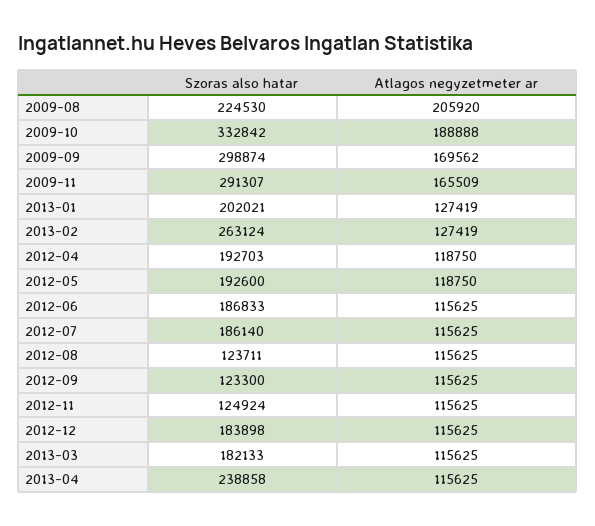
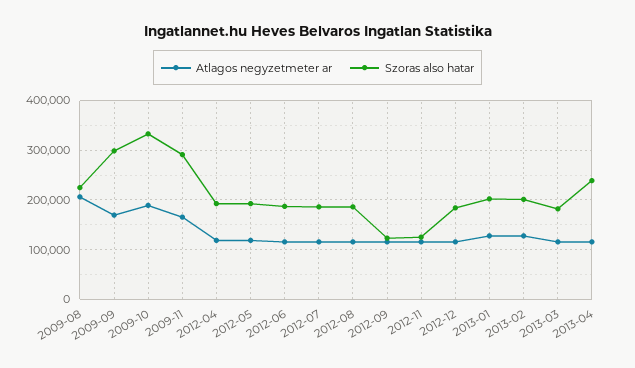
  {
    "Szoras also hatar": {
      "2009-08": 224530,
      "2009-10": 332842,
      "2009-09": 298874,
      "2009-11": 291307,
      "2013-01": 202021,
-     "2013-02": 263124,
+     "2013-02": 200000,
      "2012-04": 192703,
      "2012-05": 192600,
      "2012-06": 186833,
      "2012-07": 186140,
-     "2012-08": 123711,
+     "2012-08": 180000,
      "2012-09": 123300,
      "2012-11": 124924,
      "2012-12": 183898,
      "2013-03": 182133,
      "2013-04": 238858
    },
    "Atlagos negyzetmeter ar": {
      "2009-08": 205920,
      "2009-10": 188888,
      "2009-09": 169562,
      "2009-11": 165509,
      "2013-01": 127419,
      "2013-02": 127419,
      "2012-04": 118750,
      "2012-05": 118750,
      "2012-06": 115625,
      "2012-07": 115625,
      "2012-08": 115625,
      "2012-09": 115625,
      "2012-11": 115625,
      "2012-12": 115625,
      "2013-03": 115625,
      "2013-04": 115625
    }
  }

